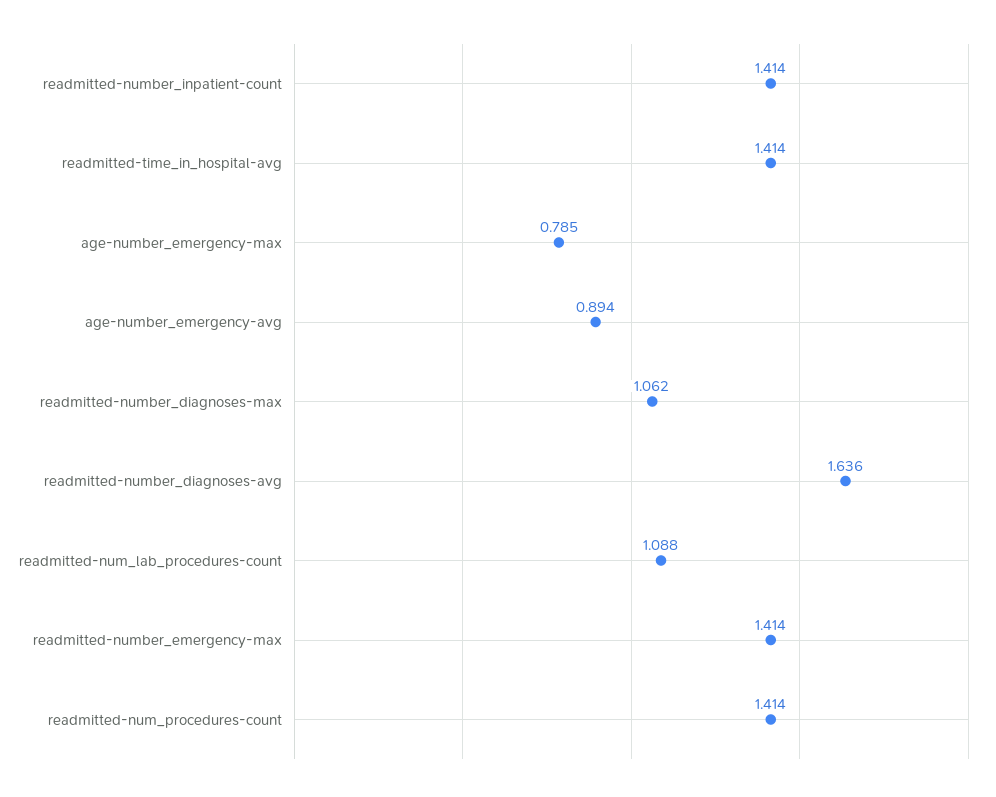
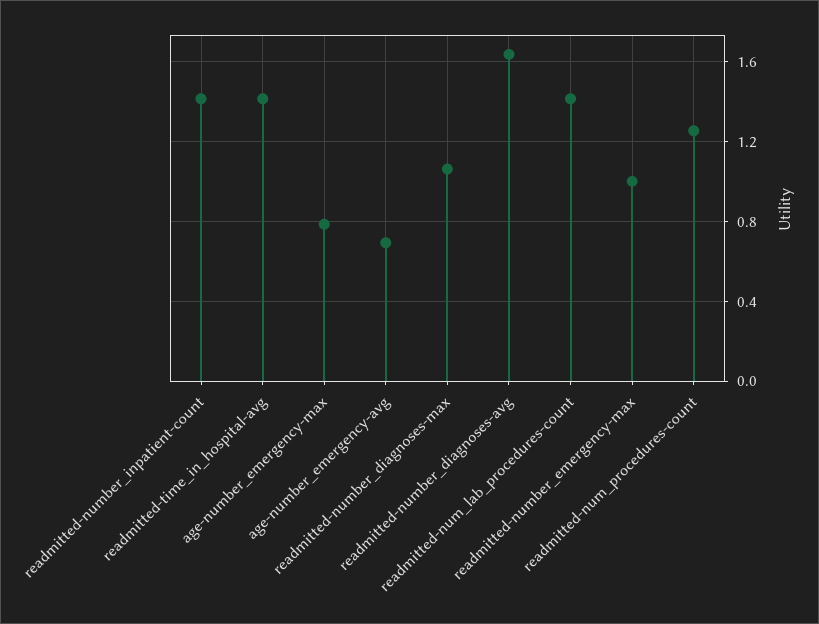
  {
    "readmitted-number_inpatient-count": 1.414,
    "readmitted-time_in_hospital-avg": 1.414,
    "age-number_emergency-max": 0.785,
-   "age-number_emergency-avg": 0.894,
+   "age-number_emergency-avg": 0.7,
    "readmitted-number_diagnoses-max": 1.062,
    "readmitted-number_diagnoses-avg": 1.636,
-   "readmitted-num_lab_procedures-count": 1.088,
+   "readmitted-num_lab_procedures-count": 1.4,
-   "readmitted-number_emergency-max": 1.414,
+   "readmitted-number_emergency-max": 1,
-   "readmitted-num_procedures-count": 1.414
+   "readmitted-num_procedures-count": 1.25
  }

